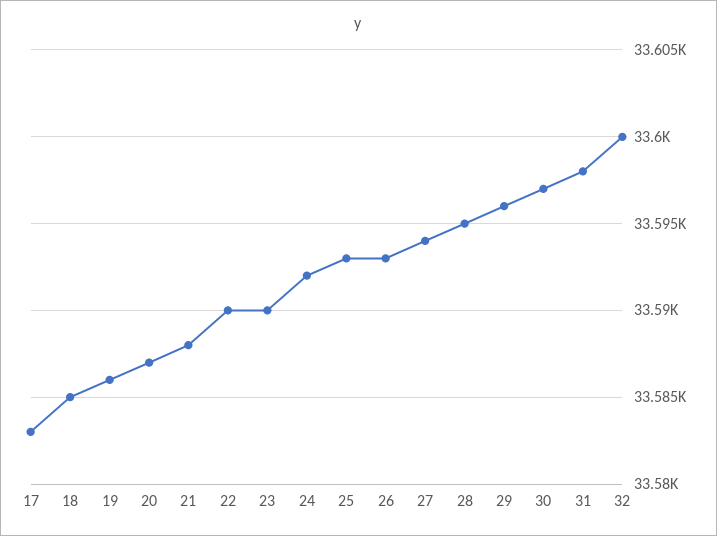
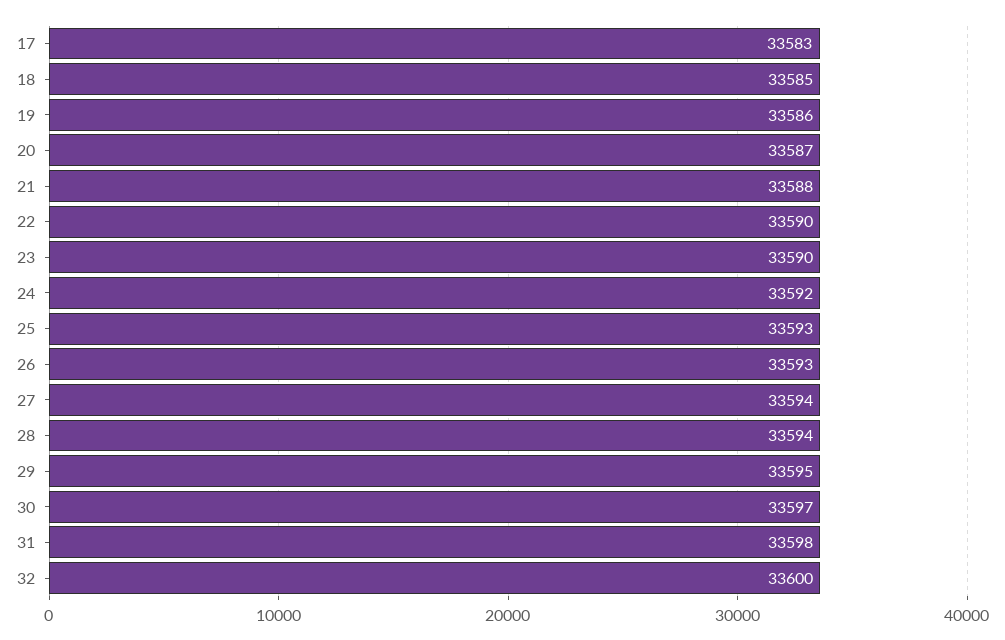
  {
    "17": 33583,
    "18": 33585,
    "19": 33586,
    "20": 33587,
    "21": 33588,
    "22": 33590,
    "23": 33590,
    "24": 33592,
    "25": 33593,
    "26": 33593,
    "27": 33594,
-   "28": 33595,
+   "28": 33594,
-   "29": 33596,
+   "29": 33595,
    "30": 33597,
    "31": 33598,
    "32": 33600
  }

